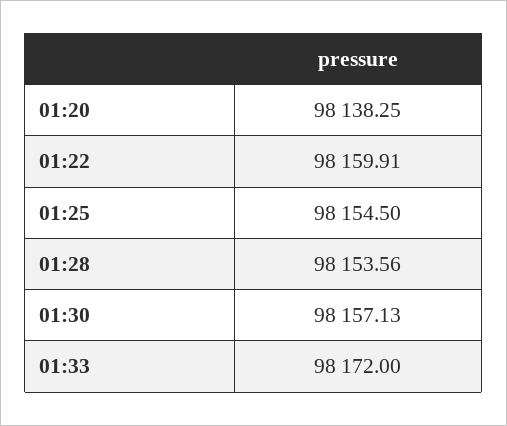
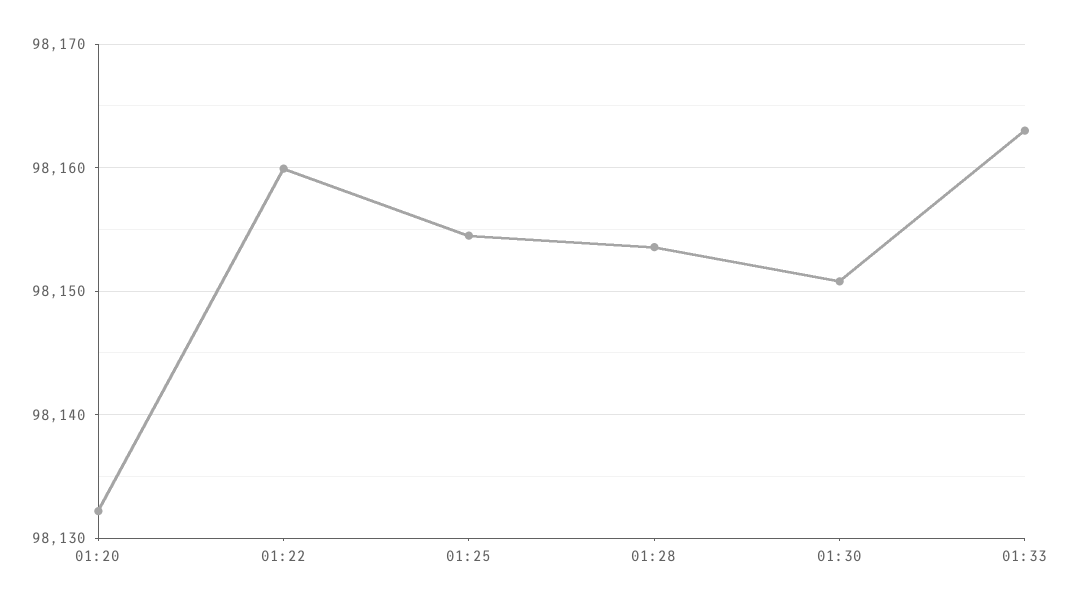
  {
-   "01:20": 98138.25,
+   "01:20": 98132,
    "01:22": 98159.91,
    "01:25": 98154.5,
    "01:28": 98153.56,
-   "01:30": 98157.13,
+   "01:30": 98151,
-   "01:33": 98172
+   "01:33": 98163
  }

